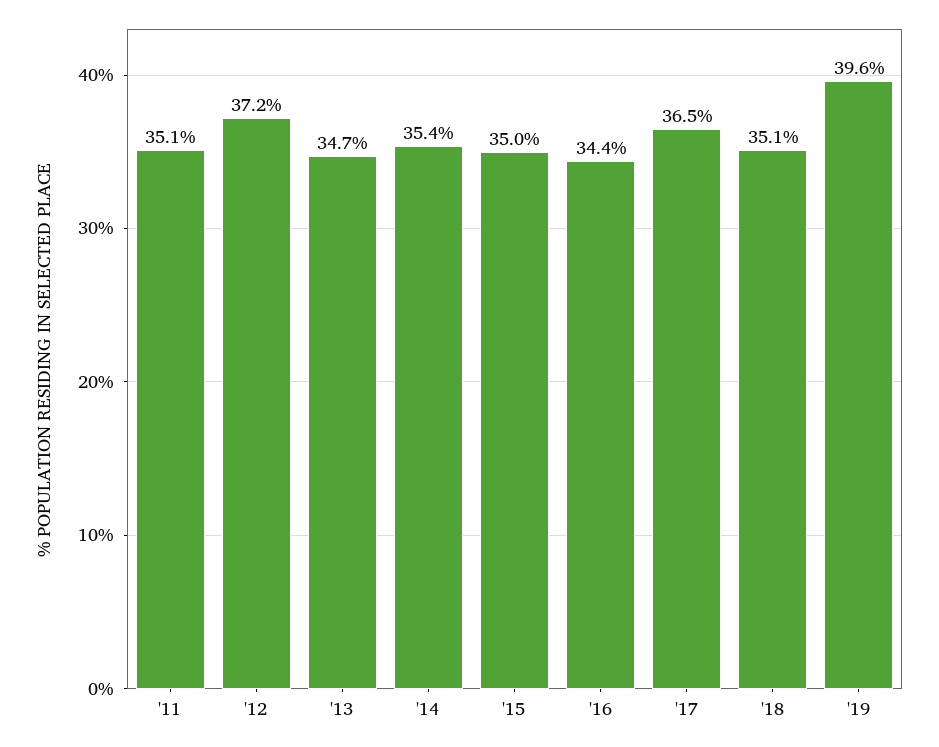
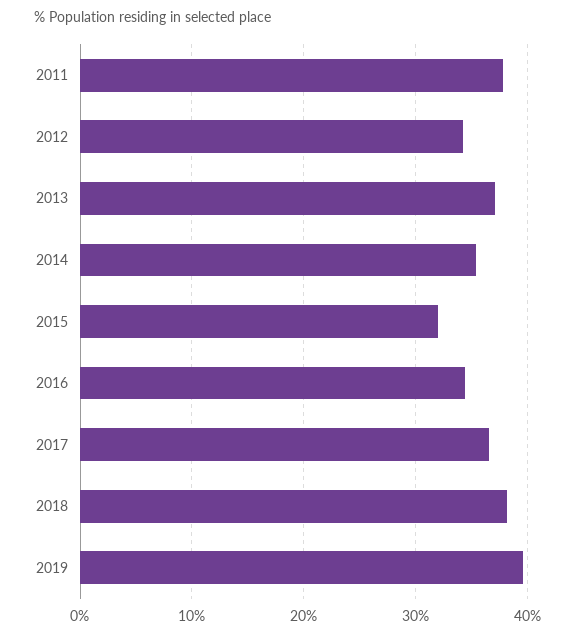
  {
-   "'11": 35.1,
+   "'11": 38,
-   "'12": 37.2,
+   "'12": 34,
-   "'13": 34.7,
+   "'13": 37,
    "'14": 35.4,
-   "'15": 35,
+   "'15": 32,
    "'16": 34.4,
    "'17": 36.5,
-   "'18": 35.1,
+   "'18": 38,
    "'19": 39.6
  }

